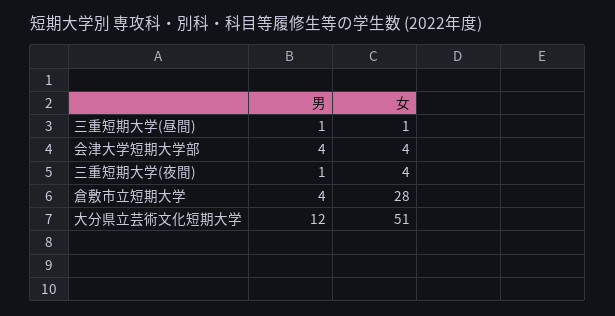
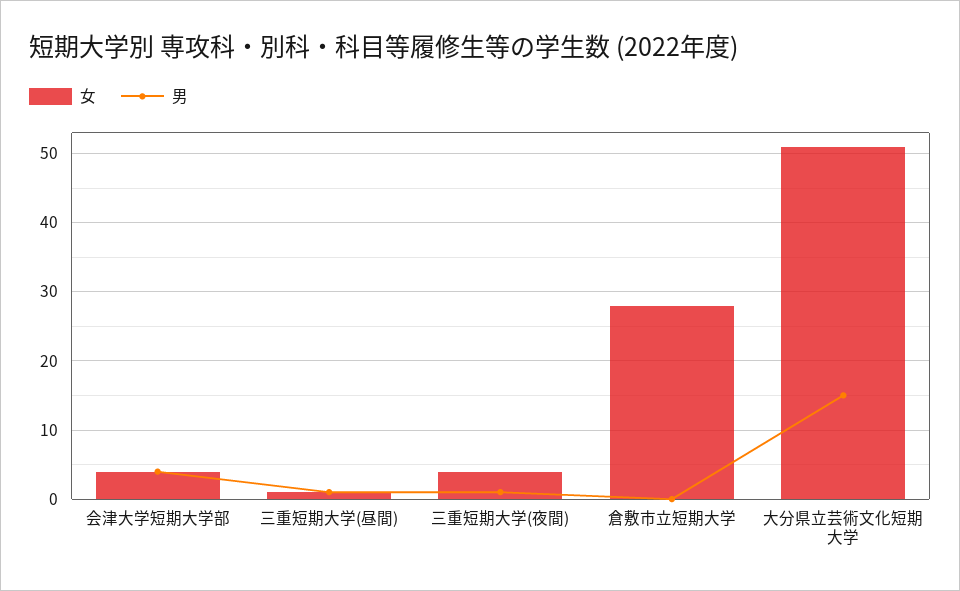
  {
    "男": {
      "三重短期大学(昼間)": 1,
      "会津大学短期大学部": 4,
      "三重短期大学(夜間)": 1,
-     "倉敷市立短期大学": 4,
+     "倉敷市立短期大学": 0,
-     "大分県立芸術文化短期大学": 12
+     "大分県立芸術文化短期大学": 15
    },
    "女": {
      "三重短期大学(昼間)": 1,
      "会津大学短期大学部": 4,
      "三重短期大学(夜間)": 4,
      "倉敷市立短期大学": 28,
      "大分県立芸術文化短期大学": 51
    }
  }

